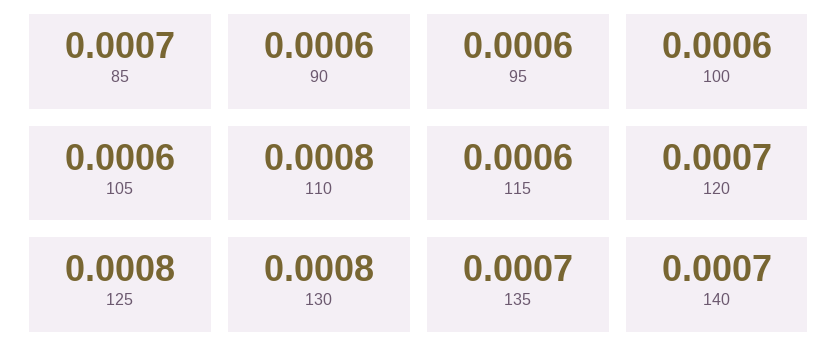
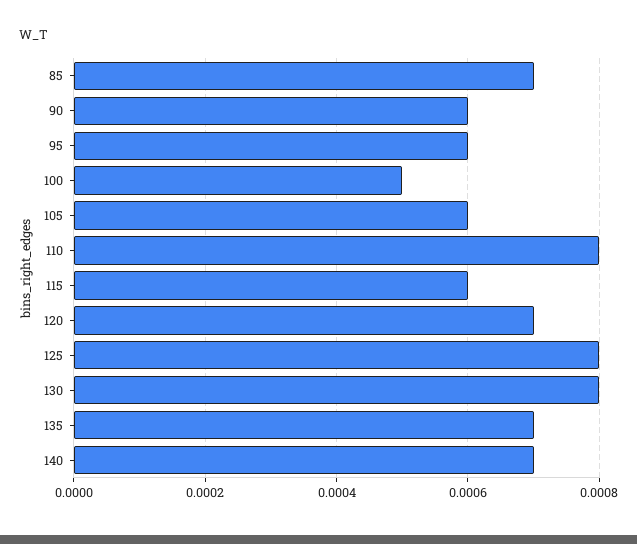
  {
    "85": 0.0007,
    "90": 0.0006,
    "95": 0.0006,
-   "100": 0.0006,
+   "100": 0.0005,
    "105": 0.0006,
    "110": 0.0008,
    "115": 0.0006,
    "120": 0.0007,
    "125": 0.0008,
    "130": 0.0008,
    "135": 0.0007,
    "140": 0.0007
  }

